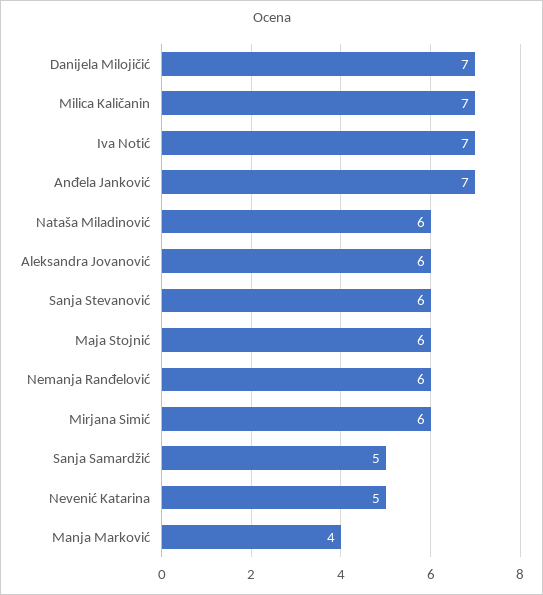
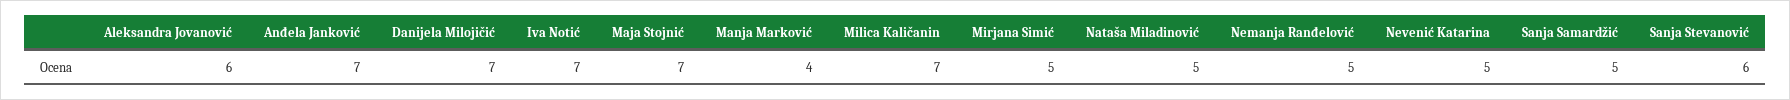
  {
    "Danijela Milojičić": 7,
    "Milica Kaličanin": 7,
    "Iva Notić": 7,
    "Anđela Janković": 7,
-   "Nataša Miladinović": 6,
+   "Nataša Miladinović": 5,
    "Aleksandra Jovanović": 6,
    "Sanja Stevanović": 6,
-   "Maja Stojnić": 6,
+   "Maja Stojnić": 7,
-   "Nemanja Ranđelović": 6,
+   "Nemanja Ranđelović": 5,
-   "Mirjana Simić": 6,
+   "Mirjana Simić": 5,
    "Sanja Samardžić": 5,
    "Nevenić Katarina": 5,
    "Manja Marković": 4
  }

